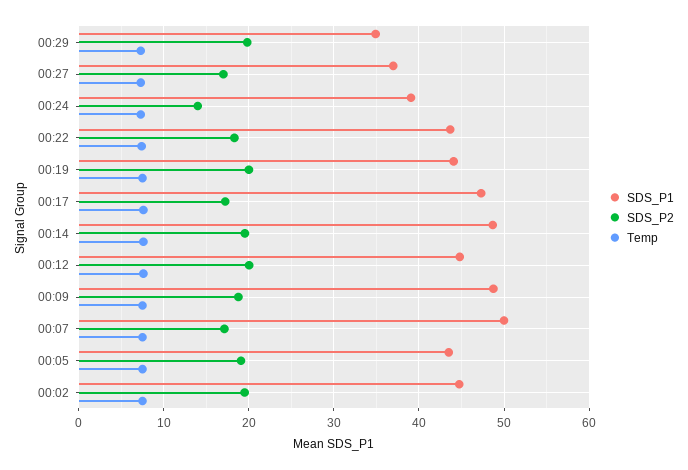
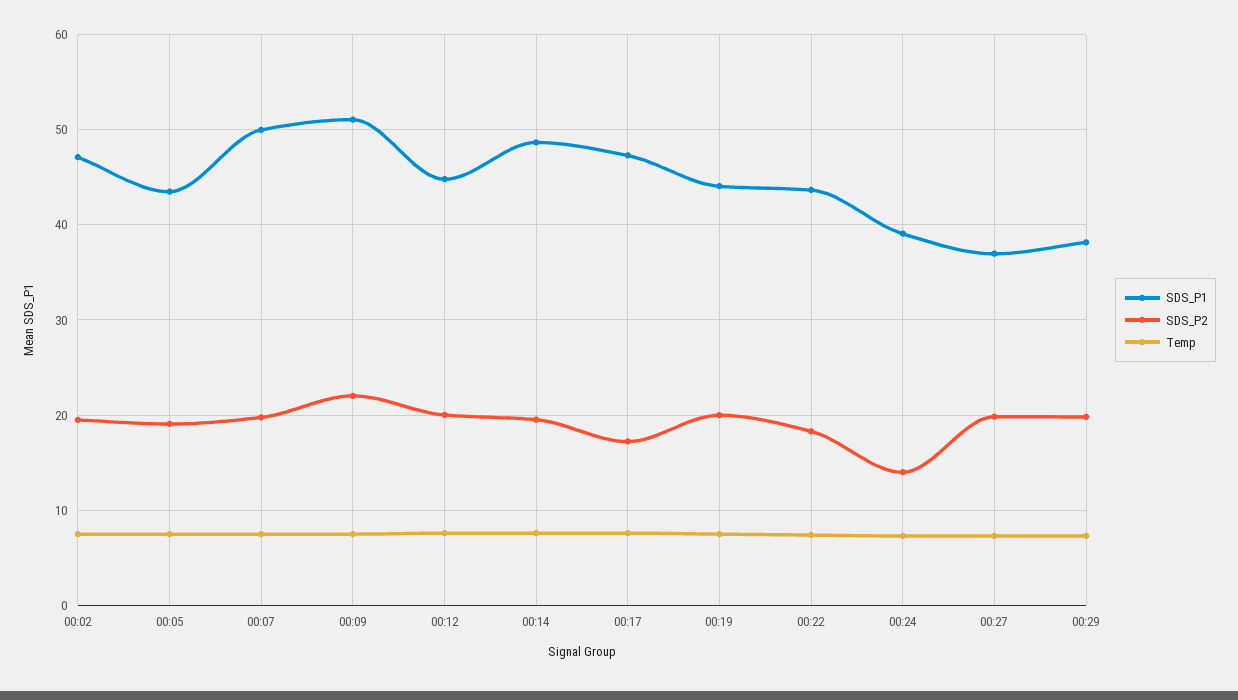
  {
    "SDS_P1": {
-     "00:29": 35,
+     "00:29": 38,
      "00:27": 37,
      "00:24": 39,
      "00:22": 44,
      "00:19": 44,
      "00:17": 47,
      "00:14": 49,
      "00:12": 45,
-     "00:09": 49,
+     "00:09": 51,
      "00:07": 50,
      "00:05": 44,
-     "00:02": 45
+     "00:02": 47
    },
    "SDS_P2": {
      "00:29": 20,
-     "00:27": 17,
+     "00:27": 20,
      "00:24": 14,
      "00:22": 18,
      "00:19": 20,
      "00:17": 17,
      "00:14": 20,
      "00:12": 20,
-     "00:09": 19,
+     "00:09": 22,
-     "00:07": 17,
+     "00:07": 20,
      "00:05": 19,
      "00:02": 20
    },
    "Temp": {
      "00:29": 7,
      "00:27": 7,
      "00:24": 7,
      "00:22": 7,
      "00:19": 8,
      "00:17": 8,
      "00:14": 8,
      "00:12": 8,
      "00:09": 8,
      "00:07": 8,
      "00:05": 8,
      "00:02": 8
    }
  }

